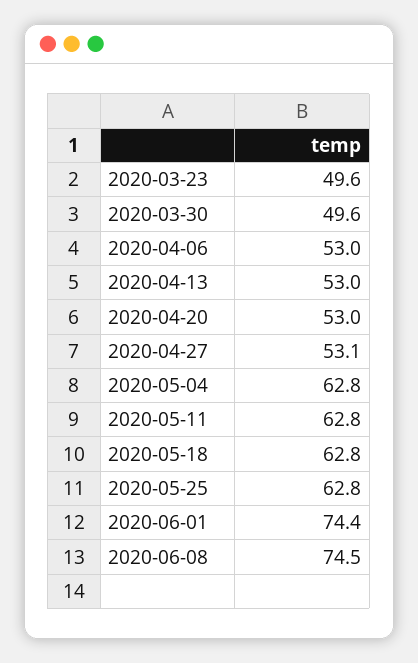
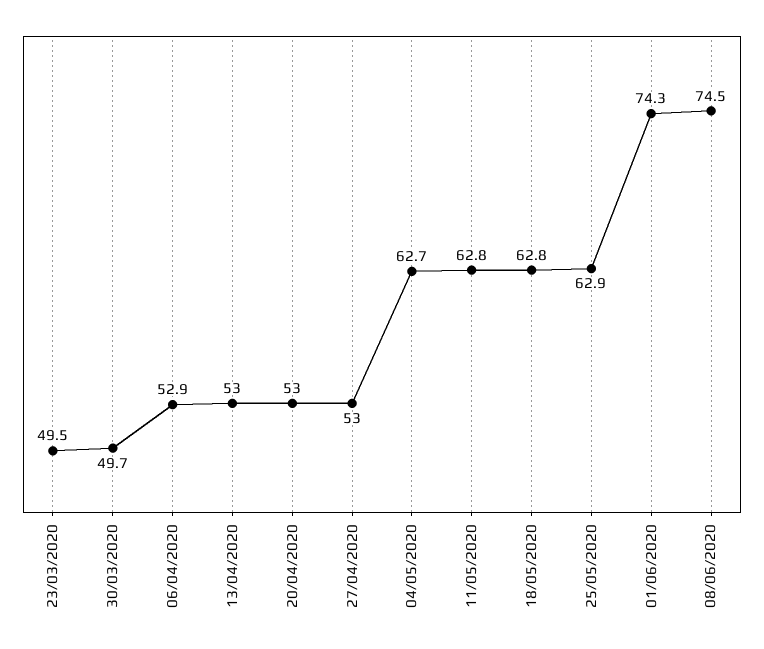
  {
-   "2020-03-23": 49.6,
+   "2020-03-23": 49.5,
-   "2020-03-30": 49.6,
+   "2020-03-30": 49.7,
-   "2020-04-06": 53,
+   "2020-04-06": 52.9,
    "2020-04-13": 53,
    "2020-04-20": 53,
-   "2020-04-27": 53.1,
+   "2020-04-27": 53,
-   "2020-05-04": 62.8,
+   "2020-05-04": 62.7,
    "2020-05-11": 62.8,
    "2020-05-18": 62.8,
-   "2020-05-25": 62.8,
+   "2020-05-25": 62.9,
-   "2020-06-01": 74.4,
+   "2020-06-01": 74.3,
    "2020-06-08": 74.5
  }

